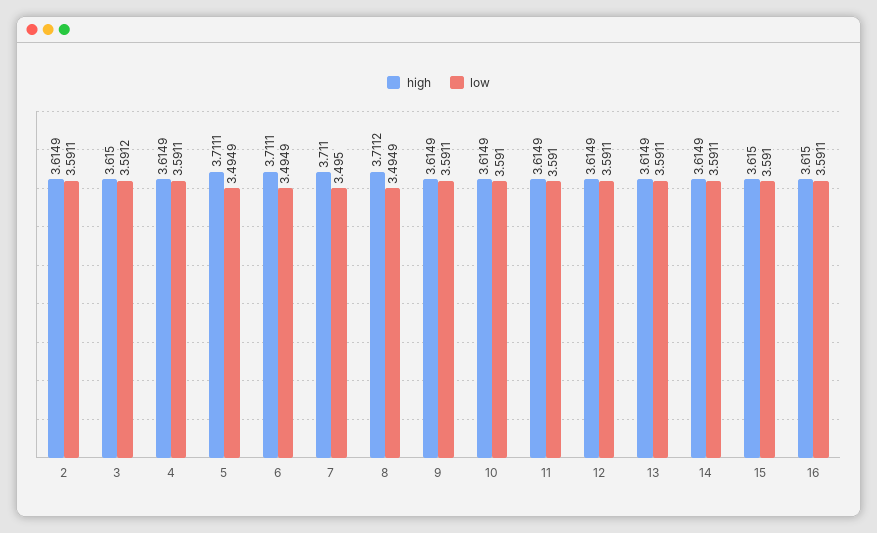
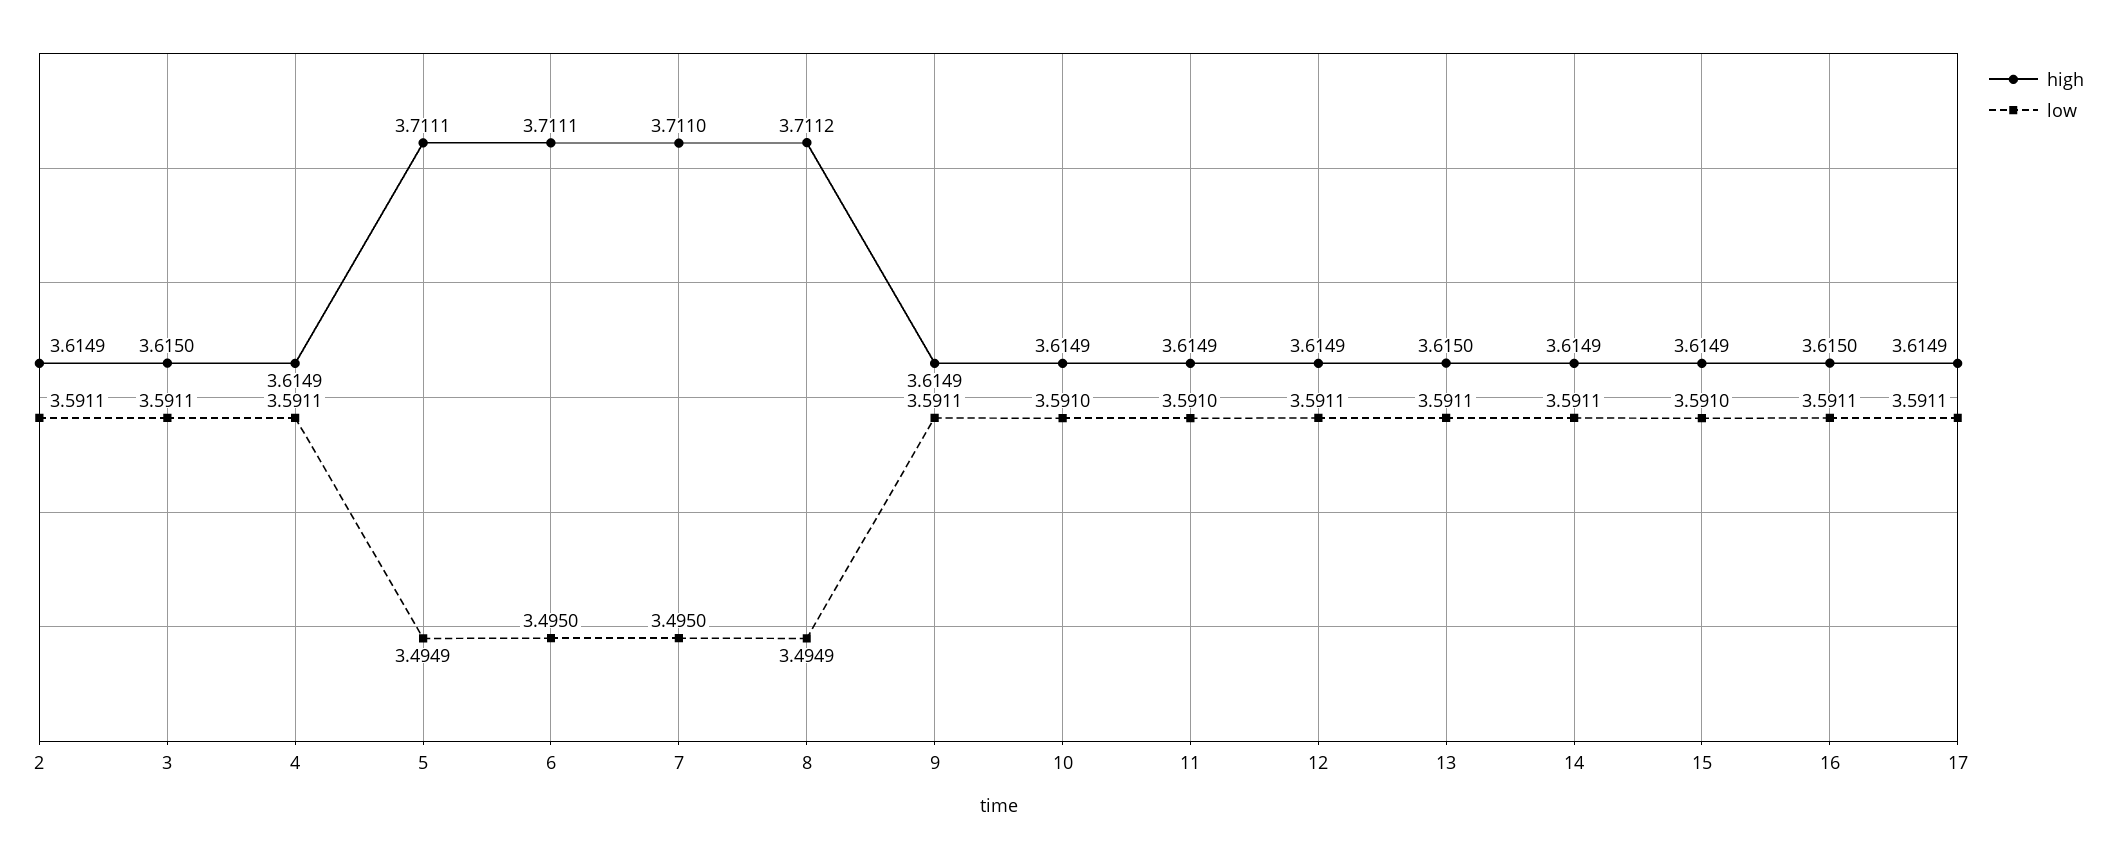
  {
    "high": {
      "2": 3.6149,
      "3": 3.615,
      "4": 3.6149,
      "5": 3.7111,
      "6": 3.7111,
      "7": 3.711,
      "8": 3.7112,
      "9": 3.6149,
      "10": 3.6149,
      "11": 3.6149,
      "12": 3.6149,
-     "13": 3.6149,
+     "13": 3.615,
      "14": 3.6149,
-     "15": 3.615,
+     "15": 3.6149,
-     "16": 3.615
+     "16": 3.615,
+     "17": 3.6149
    },
    "low": {
      "2": 3.5911,
-     "3": 3.5912,
+     "3": 3.5911,
      "4": 3.5911,
      "5": 3.4949,
-     "6": 3.4949,
+     "6": 3.495,
      "7": 3.495,
      "8": 3.4949,
      "9": 3.5911,
      "10": 3.591,
      "11": 3.591,
      "12": 3.5911,
      "13": 3.5911,
      "14": 3.5911,
      "15": 3.591,
-     "16": 3.5911
+     "16": 3.5911,
+     "17": 3.5911
    }
  }

